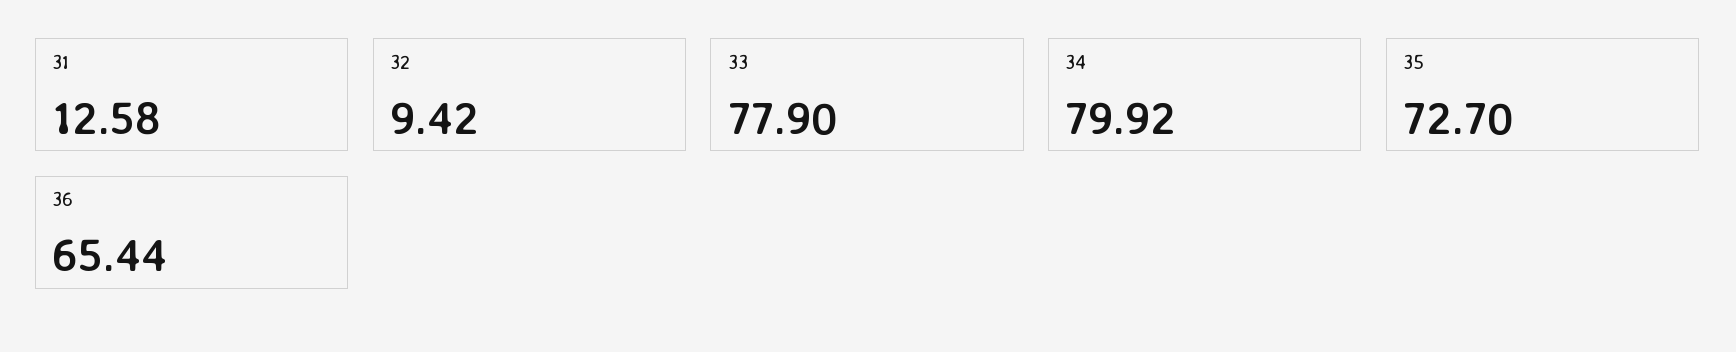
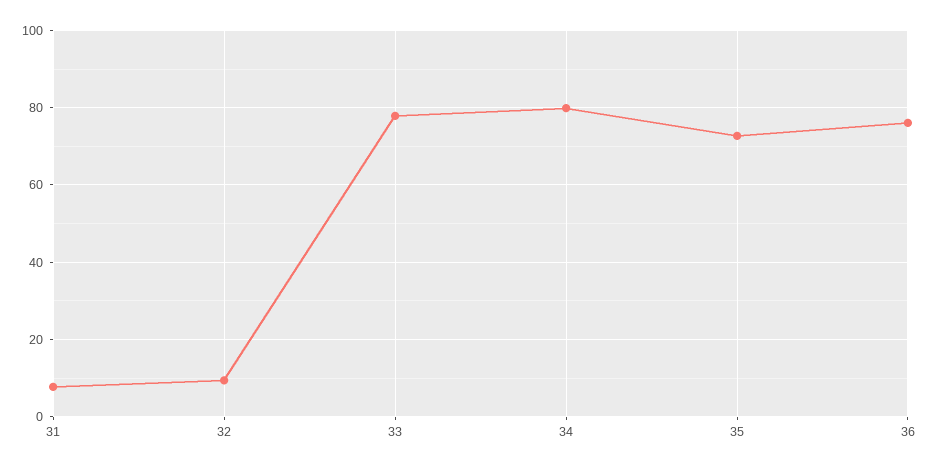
  {
-   "31": 12.58,
+   "31": 8,
    "32": 9.42,
    "33": 77.9,
    "34": 79.92,
    "35": 72.7,
-   "36": 65.44
+   "36": 76
  }

